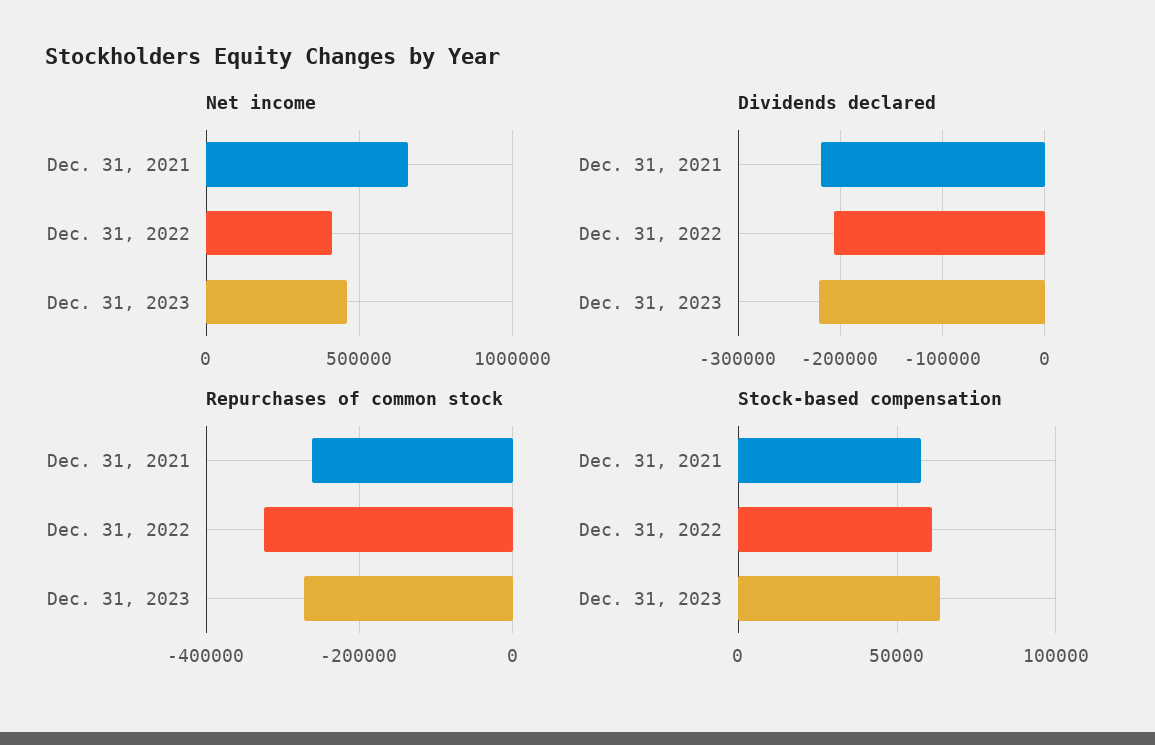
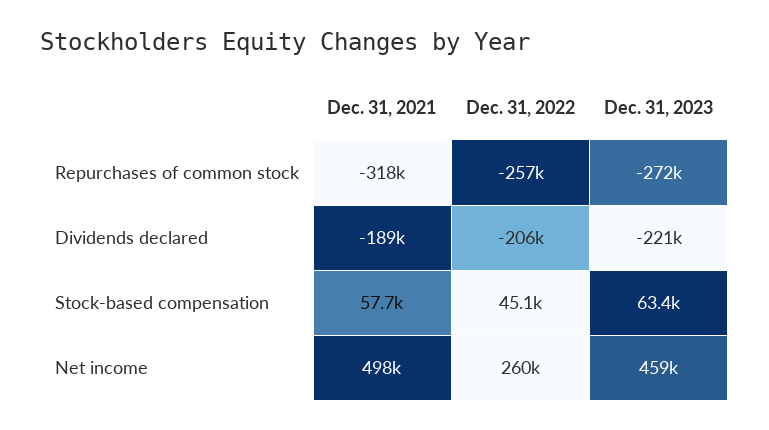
  {
    "Net income": {
-     "Dec. 31, 2021": 650000,
+     "Dec. 31, 2021": 498000,
-     "Dec. 31, 2022": 400000,
+     "Dec. 31, 2022": 260000,
      "Dec. 31, 2023": 459000
    },
    "Dividends declared": {
-     "Dec. 31, 2021": -220000,
+     "Dec. 31, 2021": -189000,
      "Dec. 31, 2022": -206000,
      "Dec. 31, 2023": -221000
    },
    "Repurchases of common stock": {
-     "Dec. 31, 2021": -260000,
+     "Dec. 31, 2021": -318000,
-     "Dec. 31, 2022": -320000,
+     "Dec. 31, 2022": -257000,
      "Dec. 31, 2023": -272000
    },
    "Stock-based compensation": {
      "Dec. 31, 2021": 57700,
-     "Dec. 31, 2022": 60000,
+     "Dec. 31, 2022": 45100,
      "Dec. 31, 2023": 63400
    }
  }

